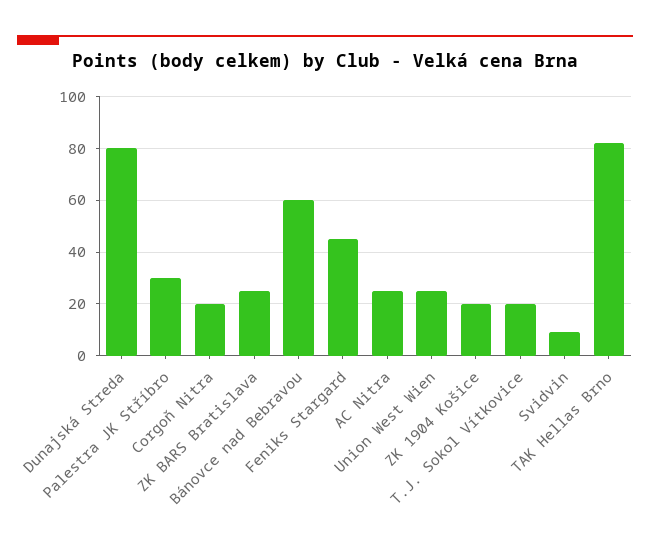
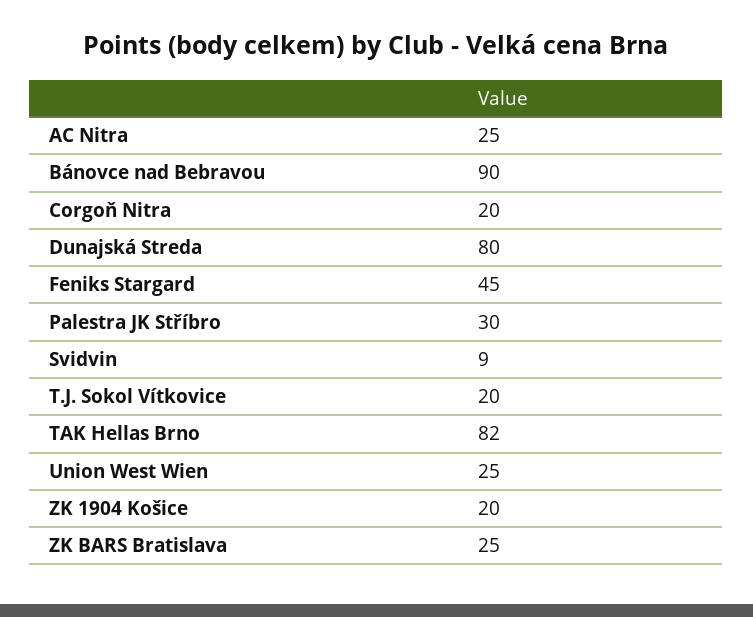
  {
    "Dunajská Streda": 80,
    "Palestra JK Stříbro": 30,
    "Corgoň Nitra": 20,
    "ZK BARS Bratislava": 25,
-   "Bánovce nad Bebravou": 60,
+   "Bánovce nad Bebravou": 90,
    "Feniks Stargard": 45,
    "AC Nitra": 25,
    "Union West Wien": 25,
    "ZK 1904 Košice": 20,
    "T.J. Sokol Vítkovice": 20,
    "Svidvin": 9,
    "TAK Hellas Brno": 82
  }

